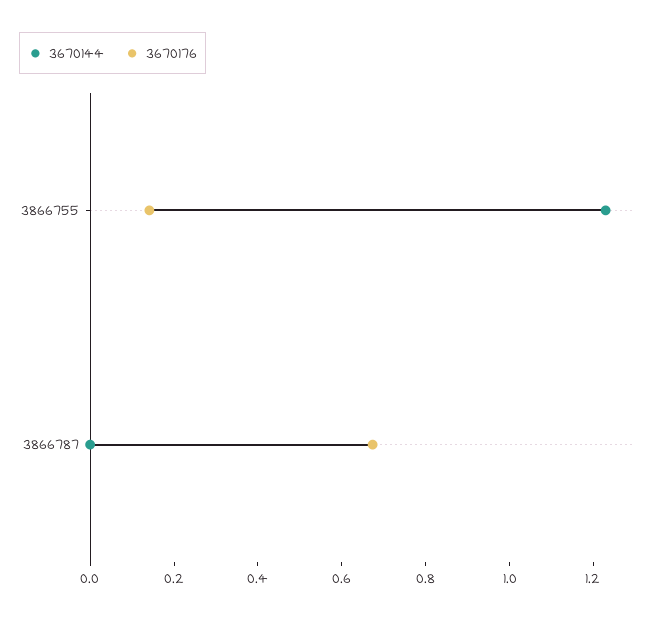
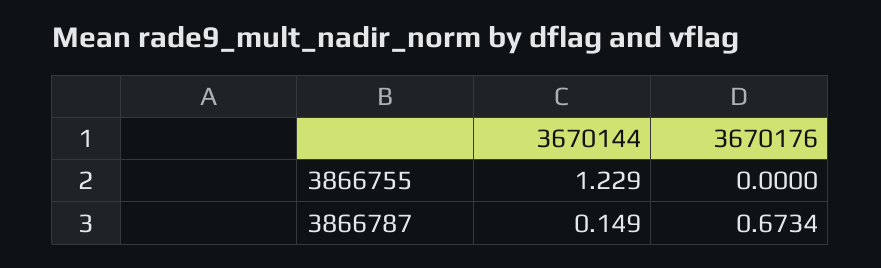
  {
    "3670144": {
      "3866755": 1.229,
-     "3866787": 0
+     "3866787": 0.149
    },
    "3670176": {
-     "3866755": 0.15,
+     "3866755": 0,
      "3866787": 0.6734
    }
  }

